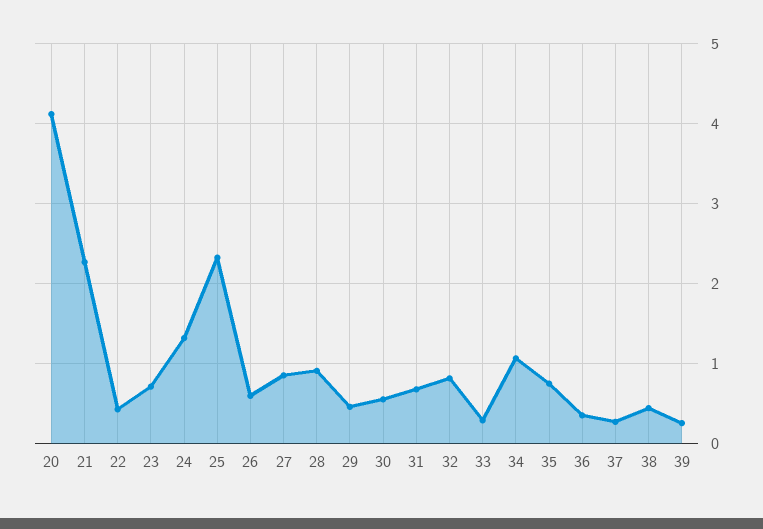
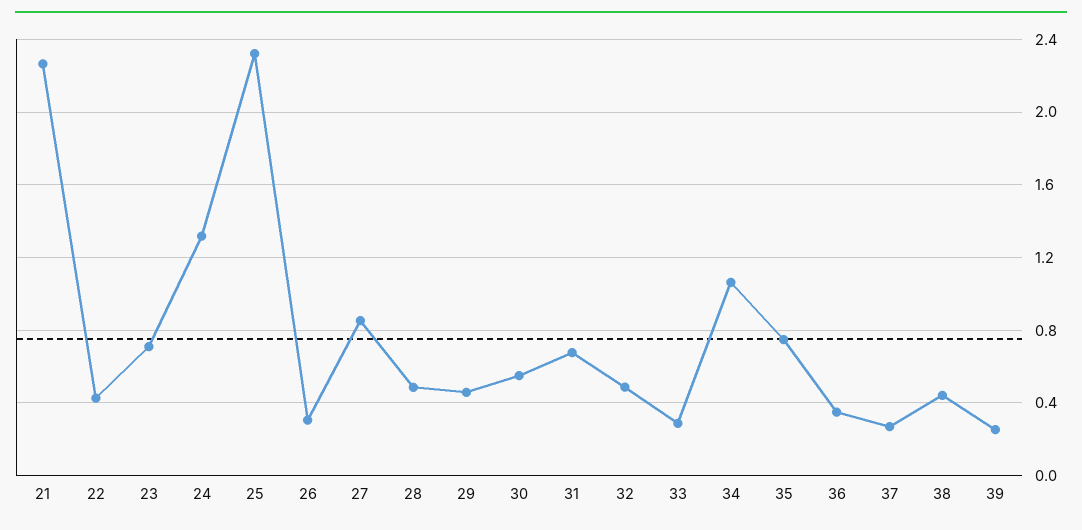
  {
-   "20": 4.1,
    "21": 2.25,
    "22": 0.45,
    "23": 0.7,
    "24": 1.3,
    "25": 2.3,
-   "26": 0.6,
+   "26": 0.3,
    "27": 0.85,
-   "28": 0.9,
+   "28": 0.5,
    "29": 0.45,
    "30": 0.55,
    "31": 0.7,
-   "32": 0.8,
+   "32": 0.5,
    "33": 0.3,
    "34": 1.05,
    "35": 0.75,
    "36": 0.35,
    "37": 0.25,
    "38": 0.45,
    "39": 0.25
  }

